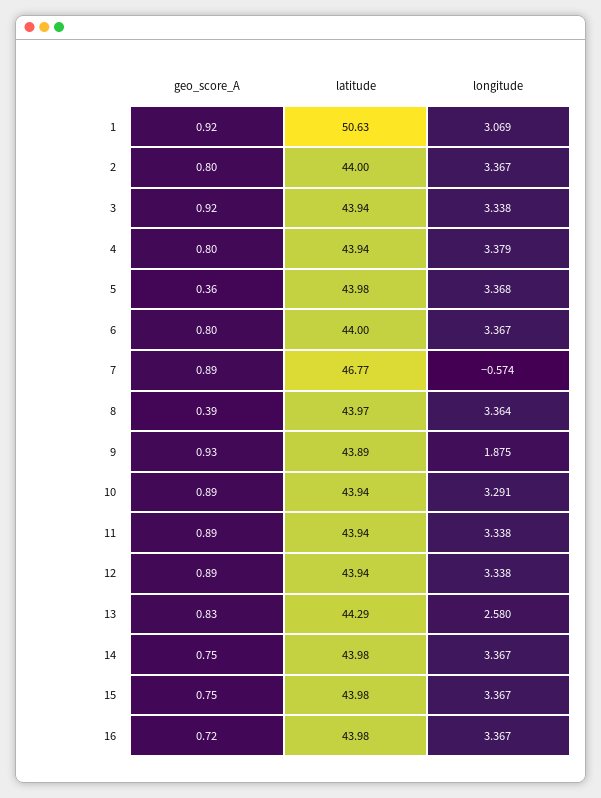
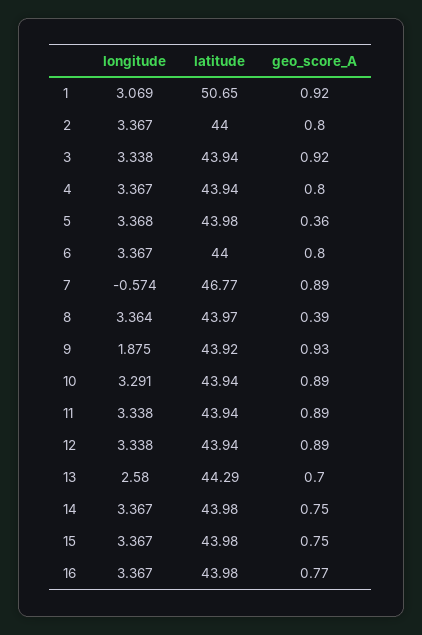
  {
    "geo_score_A": {
      "1": 0.92,
      "2": 0.8,
      "3": 0.92,
      "4": 0.8,
      "5": 0.36,
      "6": 0.8,
      "7": 0.89,
      "8": 0.39,
      "9": 0.93,
      "10": 0.89,
      "11": 0.89,
      "12": 0.89,
-     "13": 0.83,
+     "13": 0.7,
      "14": 0.75,
      "15": 0.75,
-     "16": 0.72
+     "16": 0.77
    },
    "latitude": {
-     "1": 50.63,
+     "1": 50.65,
      "2": 44,
      "3": 43.94,
      "4": 43.94,
      "5": 43.98,
      "6": 44,
      "7": 46.77,
      "8": 43.97,
-     "9": 43.89,
+     "9": 43.92,
      "10": 43.94,
      "11": 43.94,
      "12": 43.94,
      "13": 44.29,
      "14": 43.98,
      "15": 43.98,
      "16": 43.98
    },
    "longitude": {
      "1": 3.069,
      "2": 3.367,
      "3": 3.338,
-     "4": 3.379,
+     "4": 3.367,
      "5": 3.368,
      "6": 3.367,
      "7": -0.574,
      "8": 3.364,
      "9": 1.875,
      "10": 3.291,
      "11": 3.338,
      "12": 3.338,
      "13": 2.58,
      "14": 3.367,
      "15": 3.367,
      "16": 3.367
    }
  }

